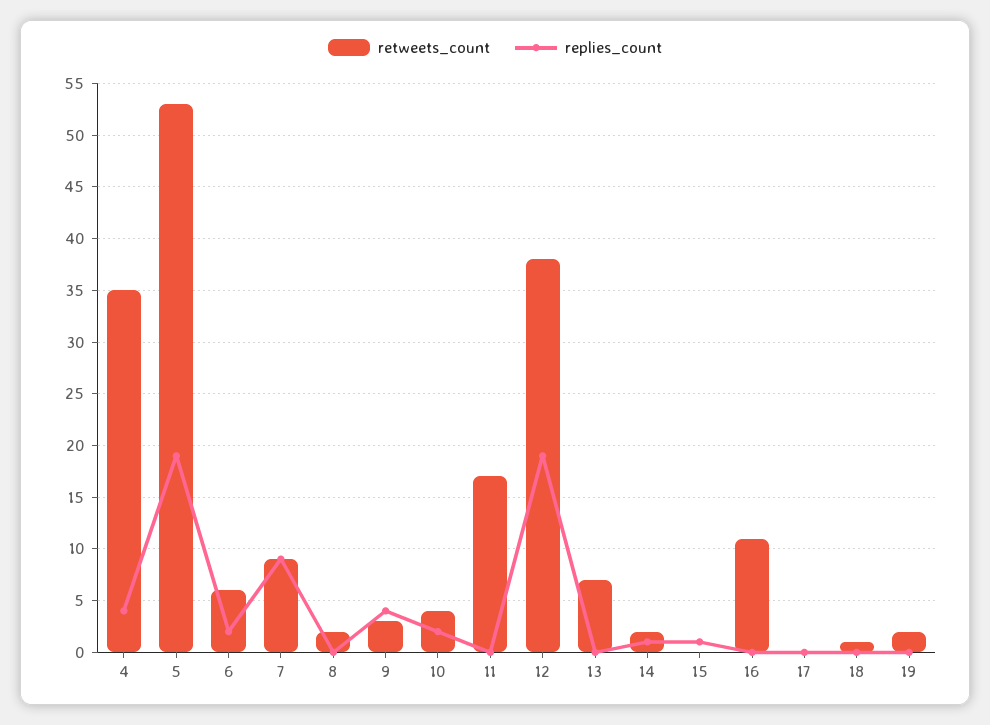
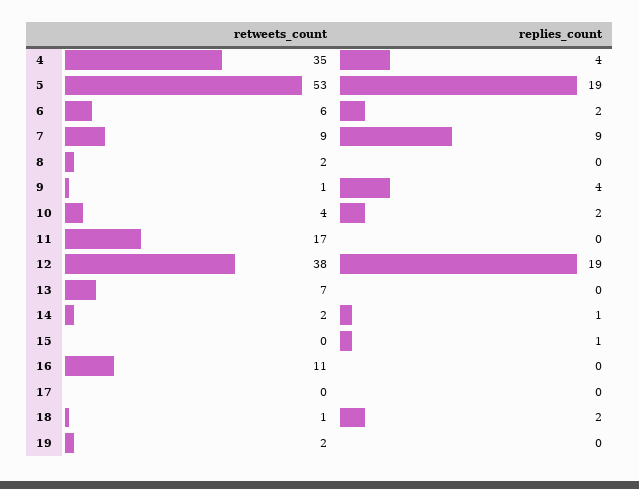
  {
    "retweets_count": {
      "4": 35,
      "5": 53,
      "6": 6,
      "7": 9,
      "8": 2,
-     "9": 3,
+     "9": 1,
      "10": 4,
      "11": 17,
      "12": 38,
      "13": 7,
      "14": 2,
      "15": 0,
      "16": 11,
      "17": 0,
      "18": 1,
      "19": 2
    },
    "replies_count": {
      "4": 4,
      "5": 19,
      "6": 2,
      "7": 9,
      "8": 0,
      "9": 4,
      "10": 2,
      "11": 0,
      "12": 19,
      "13": 0,
      "14": 1,
      "15": 1,
      "16": 0,
      "17": 0,
-     "18": 0,
+     "18": 2,
      "19": 0
    }
  }

